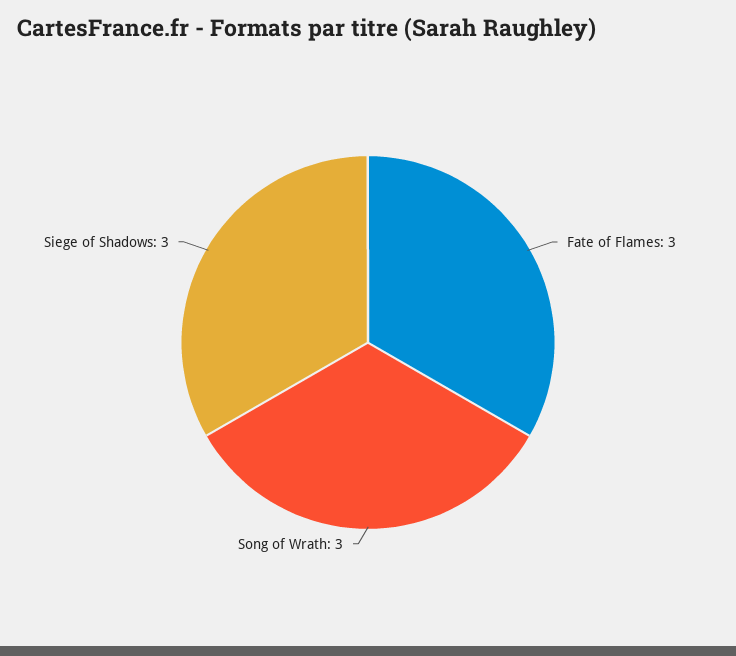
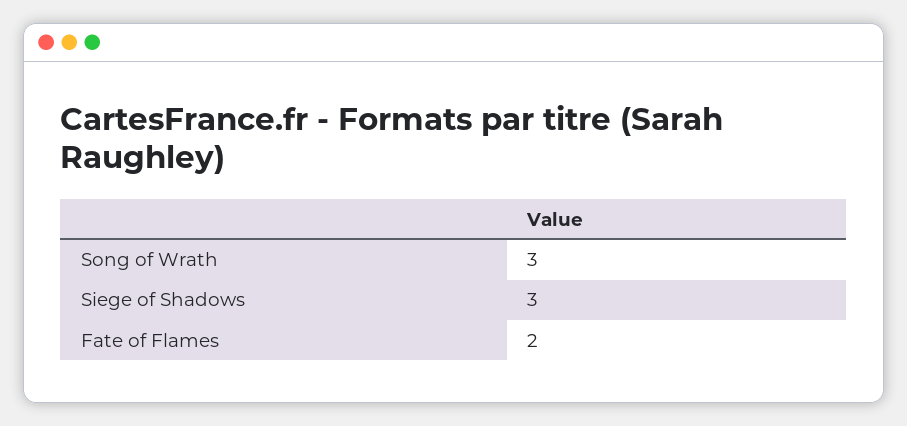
  {
-   "Fate of Flames": 3,
+   "Fate of Flames": 2,
    "Song of Wrath": 3,
    "Siege of Shadows": 3
  }

